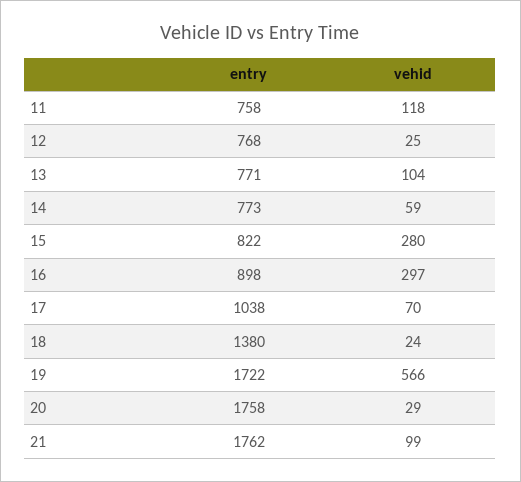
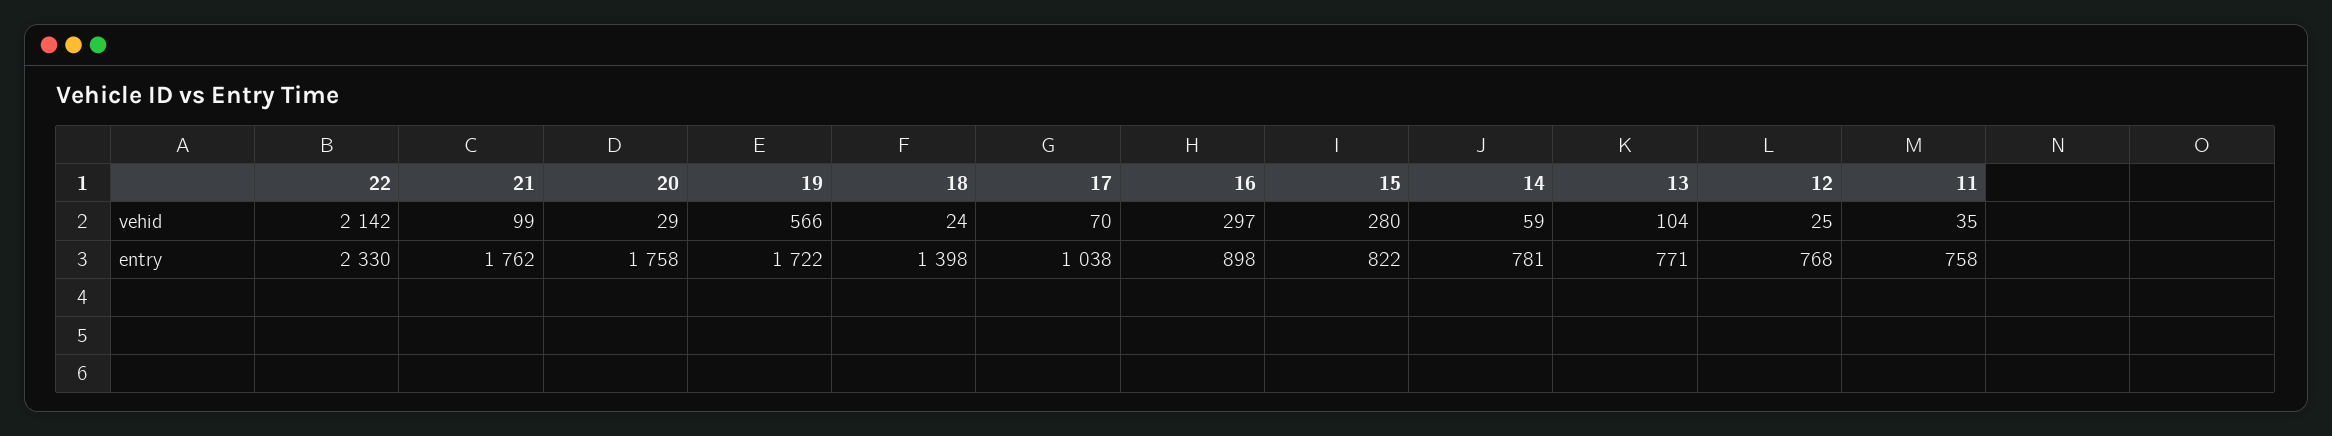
  {
    "entry": {
      "11": 758,
      "12": 768,
      "13": 771,
-     "14": 773,
+     "14": 781,
      "15": 822,
      "16": 898,
      "17": 1038,
-     "18": 1380,
+     "18": 1398,
      "19": 1722,
      "20": 1758,
-     "21": 1762
+     "21": 1762,
+     "22": 2330
    },
    "vehid": {
-     "11": 118,
+     "11": 35,
      "12": 25,
      "13": 104,
      "14": 59,
      "15": 280,
      "16": 297,
      "17": 70,
      "18": 24,
      "19": 566,
      "20": 29,
-     "21": 99
+     "21": 99,
+     "22": 2142
    }
  }

